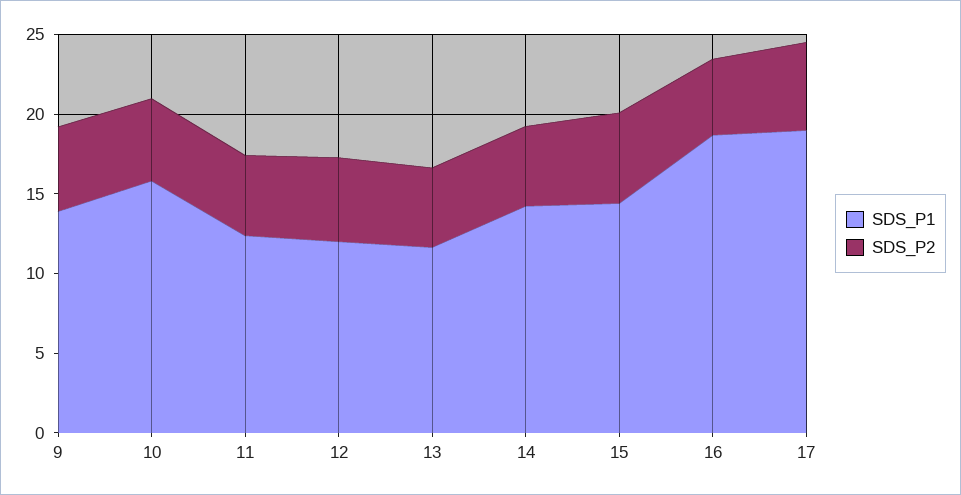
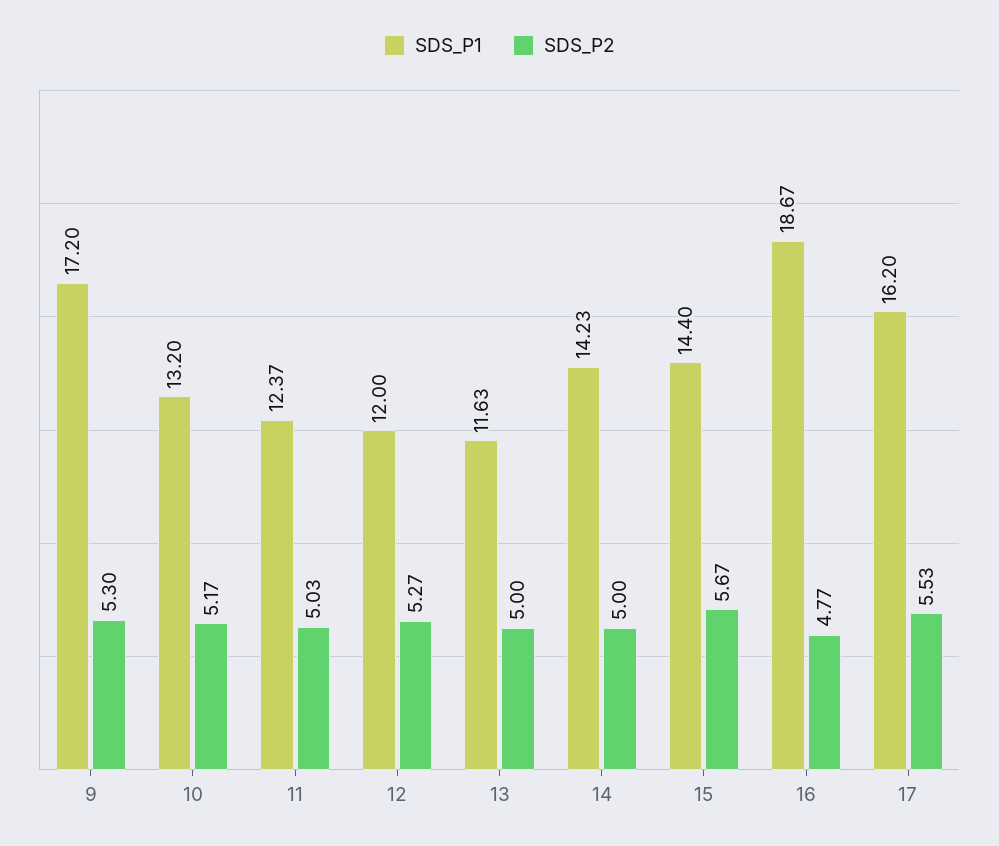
  {
    "SDS_P1": {
-     "9": 14,
+     "9": 17.2,
-     "10": 16,
+     "10": 13.2,
      "11": 12.37,
      "12": 12,
      "13": 11.63,
      "14": 14.23,
      "15": 14.4,
      "16": 18.67,
-     "17": 19
+     "17": 16.2
    },
    "SDS_P2": {
      "9": 5.3,
      "10": 5.17,
      "11": 5.03,
      "12": 5.27,
      "13": 5,
      "14": 5,
      "15": 5.67,
      "16": 4.77,
      "17": 5.53
    }
  }

